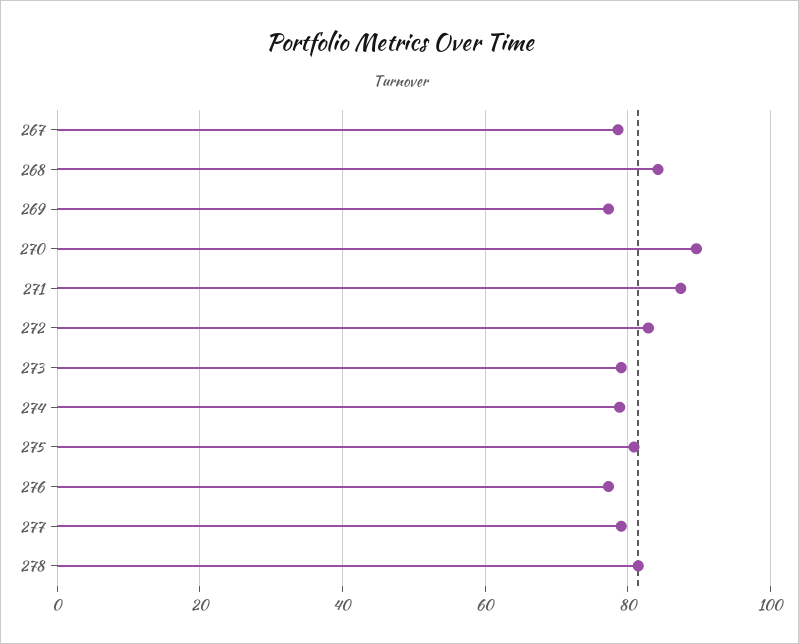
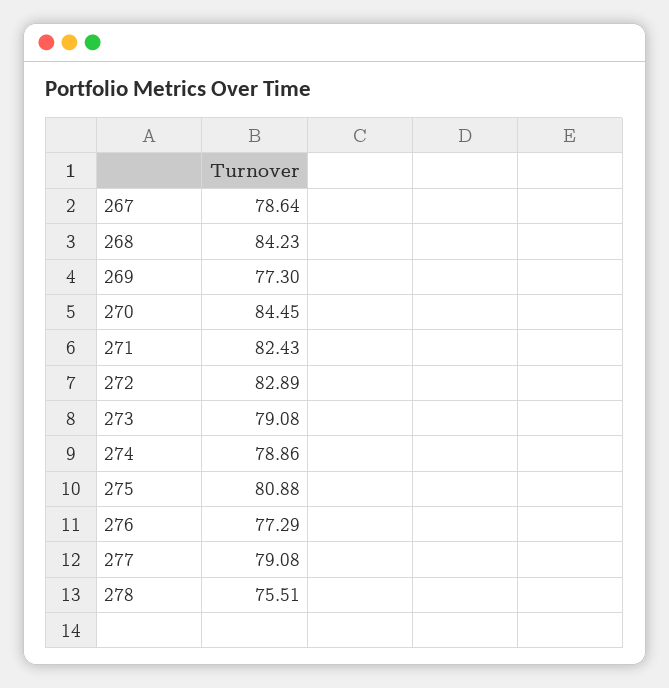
  {
    "267": 78.64,
    "268": 84.23,
    "269": 77.3,
-   "270": 90,
+   "270": 84.45,
-   "271": 88,
+   "271": 82.43,
    "272": 82.89,
    "273": 79.08,
    "274": 78.86,
    "275": 80.88,
    "276": 77.29,
    "277": 79.08,
-   "278": 82
+   "278": 75.51
  }

